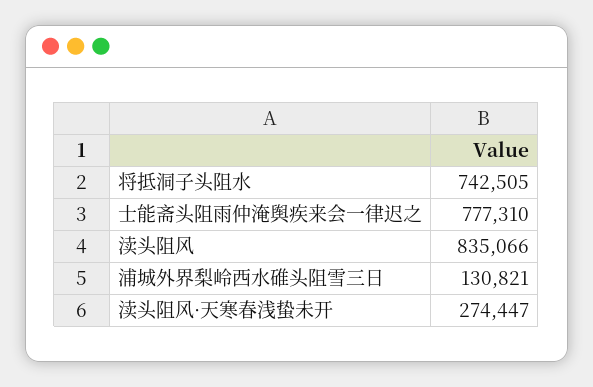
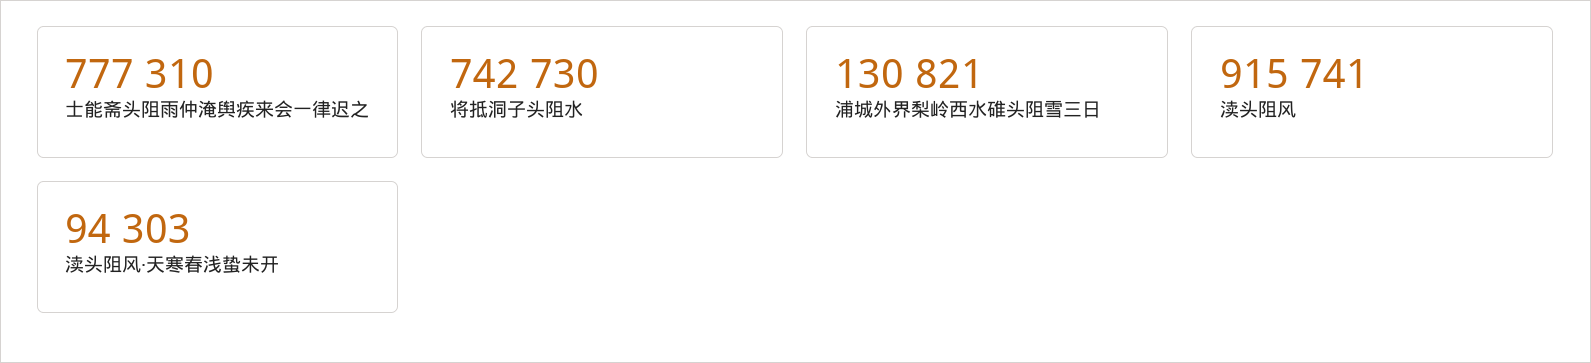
  {
-   "将抵洞子头阻水": 742505,
+   "将抵洞子头阻水": 742730,
    "士能斋头阻雨仲淹舆疾来会一律迟之": 777310,
-   "渎头阻风": 835066,
+   "渎头阻风": 915741,
    "浦城外界梨岭西水碓头阻雪三日": 130821,
-   "渎头阻风·天寒春浅蛰未开": 274447
+   "渎头阻风·天寒春浅蛰未开": 94303
  }

